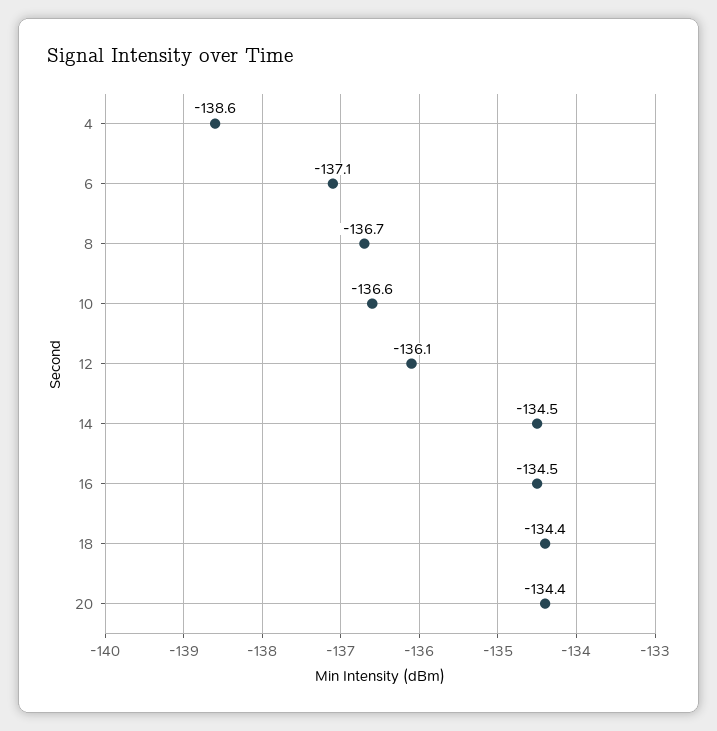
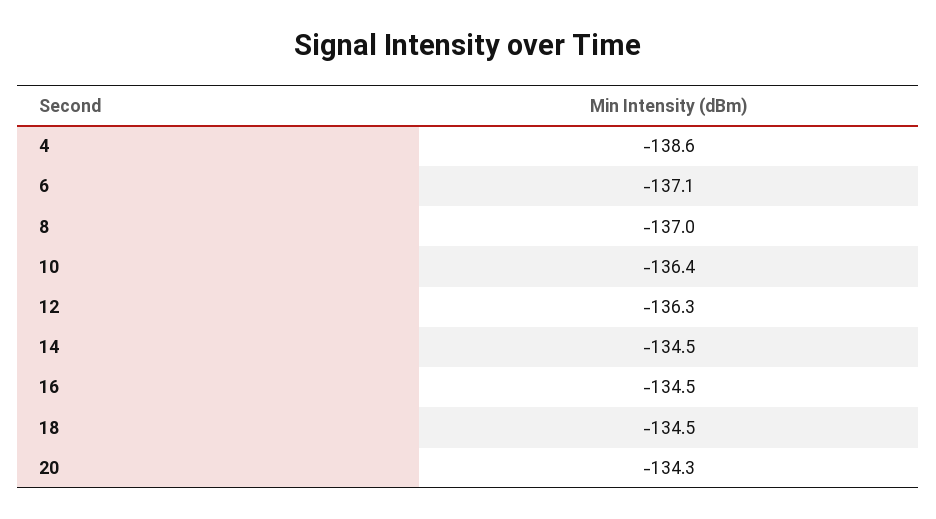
  {
    "4": -138.6,
    "6": -137.1,
-   "8": -136.7,
+   "8": -137,
-   "10": -136.6,
+   "10": -136.4,
-   "12": -136.1,
+   "12": -136.3,
    "14": -134.5,
    "16": -134.5,
-   "18": -134.4,
+   "18": -134.5,
-   "20": -134.4
+   "20": -134.3
  }

